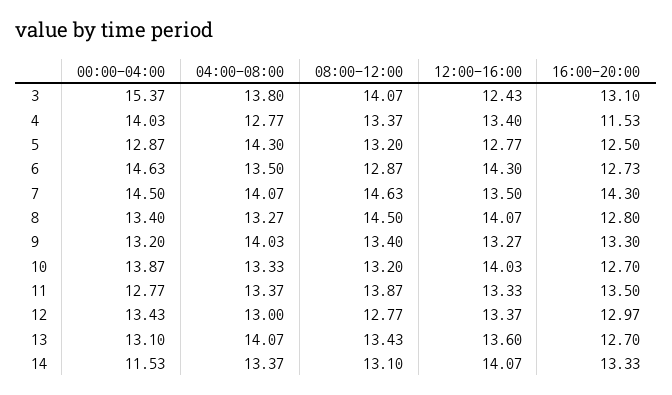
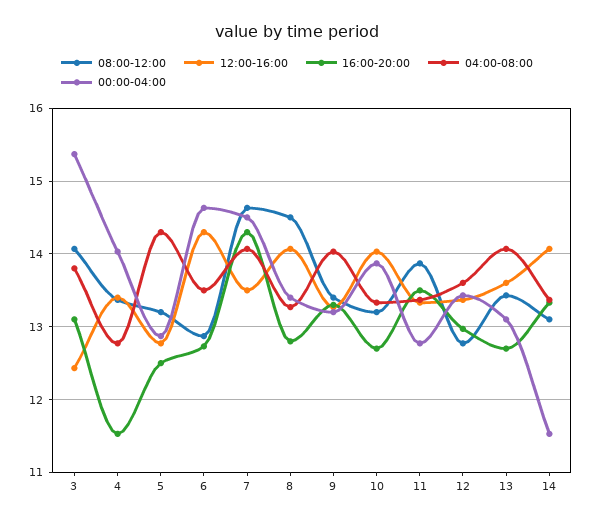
  {
    "00:00-04:00": {
      "3": 15.37,
      "4": 14.03,
      "5": 12.87,
      "6": 14.63,
      "7": 14.5,
      "8": 13.4,
      "9": 13.2,
      "10": 13.87,
      "11": 12.77,
      "12": 13.43,
      "13": 13.1,
      "14": 11.53
    },
    "04:00-08:00": {
      "3": 13.8,
      "4": 12.77,
      "5": 14.3,
      "6": 13.5,
      "7": 14.07,
      "8": 13.27,
      "9": 14.03,
      "10": 13.33,
      "11": 13.37,
-     "12": 13,
+     "12": 13.6,
      "13": 14.07,
      "14": 13.37
    },
    "08:00-12:00": {
      "3": 14.07,
      "4": 13.37,
      "5": 13.2,
      "6": 12.87,
      "7": 14.63,
      "8": 14.5,
      "9": 13.4,
      "10": 13.2,
      "11": 13.87,
      "12": 12.77,
      "13": 13.43,
      "14": 13.1
    },
    "12:00-16:00": {
      "3": 12.43,
      "4": 13.4,
      "5": 12.77,
      "6": 14.3,
      "7": 13.5,
      "8": 14.07,
      "9": 13.27,
      "10": 14.03,
      "11": 13.33,
      "12": 13.37,
      "13": 13.6,
      "14": 14.07
    },
    "16:00-20:00": {
      "3": 13.1,
      "4": 11.53,
      "5": 12.5,
      "6": 12.73,
      "7": 14.3,
      "8": 12.8,
      "9": 13.3,
      "10": 12.7,
      "11": 13.5,
      "12": 12.97,
      "13": 12.7,
      "14": 13.33
    }
  }

